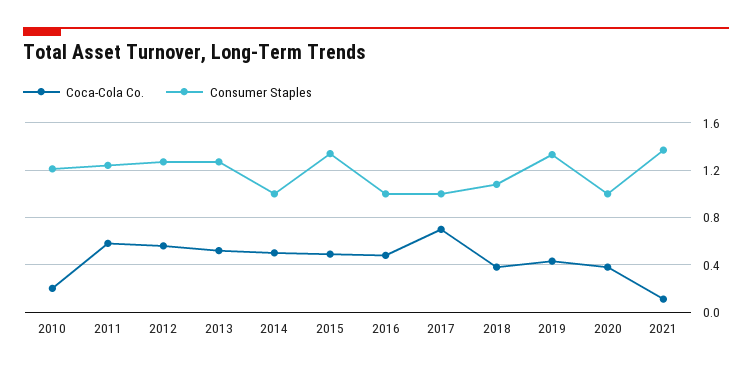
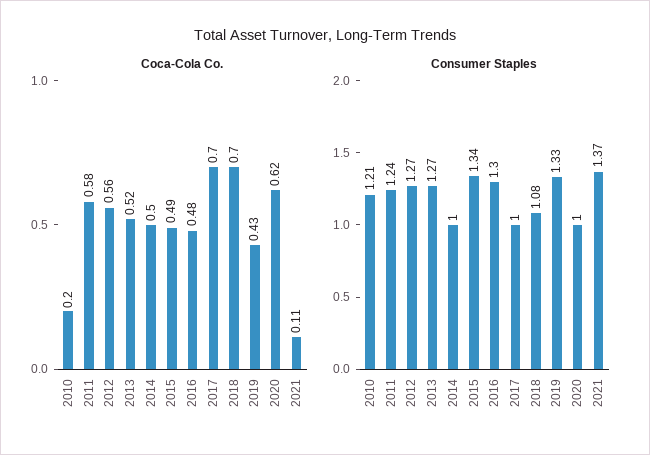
  {
    "Coca-Cola Co.": {
      "2010": 0.2,
      "2011": 0.58,
      "2012": 0.56,
      "2013": 0.52,
      "2014": 0.5,
      "2015": 0.49,
      "2016": 0.48,
      "2017": 0.7,
-     "2018": 0.4,
+     "2018": 0.7,
      "2019": 0.43,
-     "2020": 0.4,
+     "2020": 0.62,
      "2021": 0.11
    },
    "Consumer Staples": {
      "2010": 1.21,
      "2011": 1.24,
      "2012": 1.27,
      "2013": 1.27,
      "2014": 1,
      "2015": 1.34,
-     "2016": 1,
+     "2016": 1.3,
      "2017": 1,
      "2018": 1.08,
      "2019": 1.33,
      "2020": 1,
      "2021": 1.37
    }
  }

